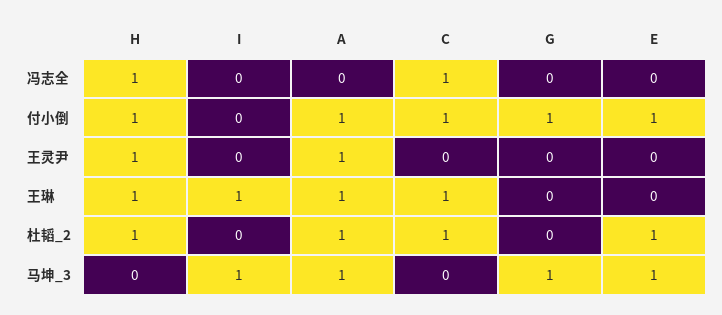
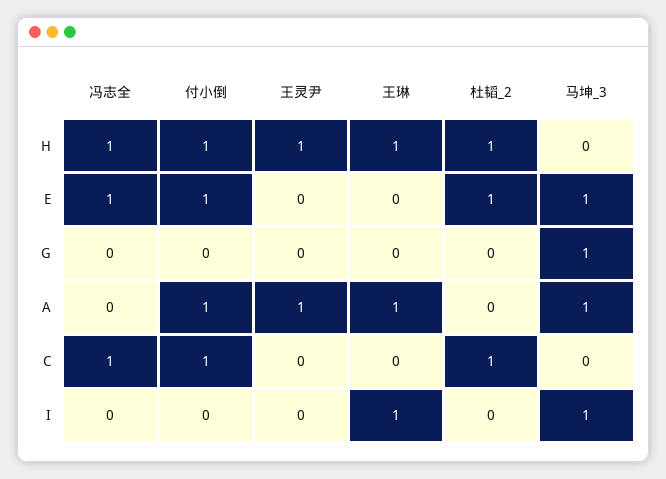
  {
    "H": {
      "冯志全": 1,
      "付小倒": 1,
      "王灵尹": 1,
      "王琳": 1,
      "杜韬_2": 1,
      "马坤_3": 0
    },
    "I": {
      "冯志全": 0,
      "付小倒": 0,
      "王灵尹": 0,
      "王琳": 1,
      "杜韬_2": 0,
      "马坤_3": 1
    },
    "A": {
      "冯志全": 0,
      "付小倒": 1,
      "王灵尹": 1,
      "王琳": 1,
-     "杜韬_2": 1,
+     "杜韬_2": 0,
      "马坤_3": 1
    },
    "C": {
      "冯志全": 1,
      "付小倒": 1,
      "王灵尹": 0,
-     "王琳": 1,
+     "王琳": 0,
      "杜韬_2": 1,
      "马坤_3": 0
    },
    "G": {
      "冯志全": 0,
-     "付小倒": 1,
+     "付小倒": 0,
      "王灵尹": 0,
      "王琳": 0,
      "杜韬_2": 0,
      "马坤_3": 1
    },
    "E": {
-     "冯志全": 0,
+     "冯志全": 1,
      "付小倒": 1,
      "王灵尹": 0,
      "王琳": 0,
      "杜韬_2": 1,
      "马坤_3": 1
    }
  }

